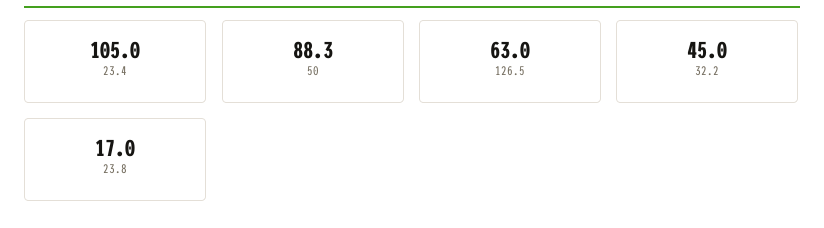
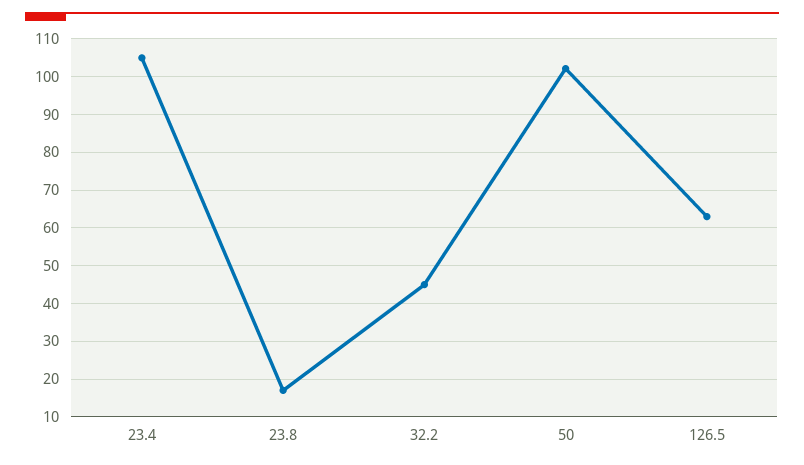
  {
    "23.4": 105,
-   "50": 88.3,
+   "50": 102,
    "126.5": 63,
    "32.2": 45,
    "23.8": 17
  }

